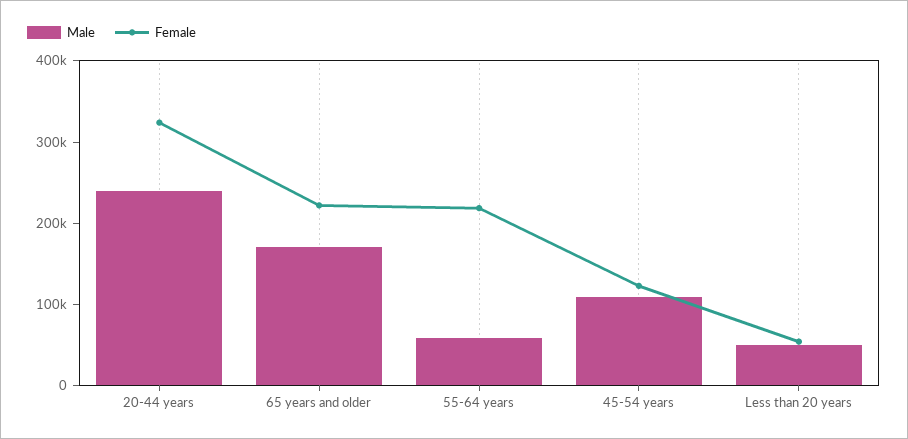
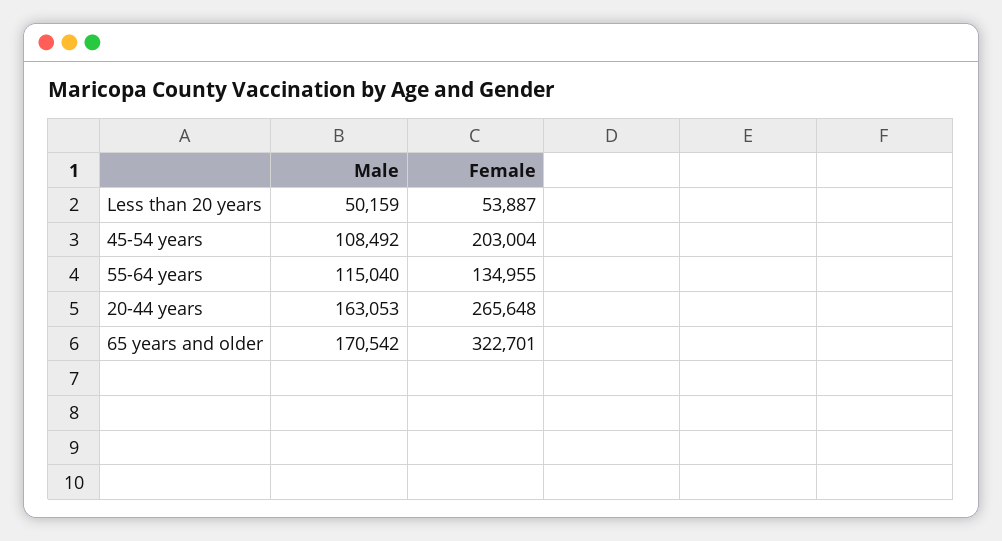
  {
    "Male": {
-     "20-44 years": 240000,
+     "20-44 years": 163053,
      "65 years and older": 170542,
-     "55-64 years": 60000,
+     "55-64 years": 115040,
      "45-54 years": 108492,
      "Less than 20 years": 50159
    },
    "Female": {
-     "20-44 years": 320000,
+     "20-44 years": 265648,
-     "65 years and older": 220000,
+     "65 years and older": 322701,
-     "55-64 years": 220000,
+     "55-64 years": 134955,
-     "45-54 years": 120000,
+     "45-54 years": 203004,
      "Less than 20 years": 53887
    }
  }

